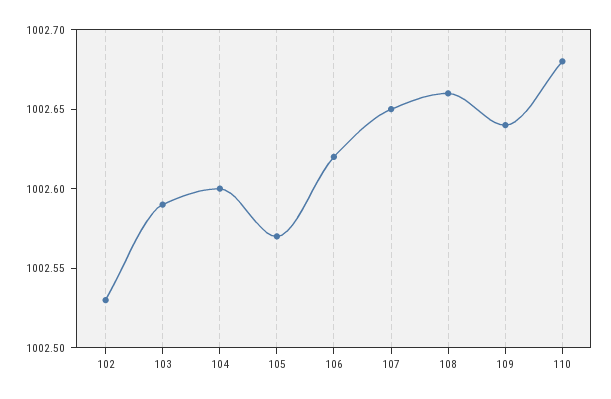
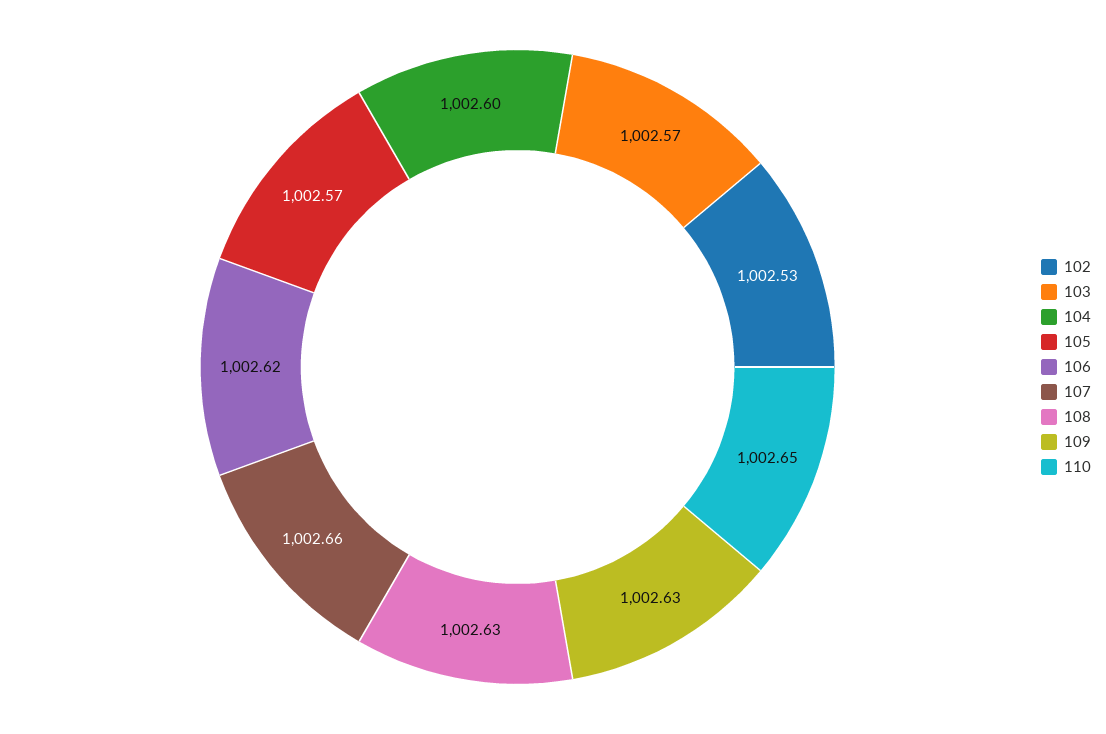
  {
    "102": 1002.53,
-   "103": 1002.59,
+   "103": 1002.57,
    "104": 1002.6,
    "105": 1002.57,
    "106": 1002.62,
-   "107": 1002.65,
+   "107": 1002.66,
-   "108": 1002.66,
+   "108": 1002.63,
-   "109": 1002.64,
+   "109": 1002.63,
-   "110": 1002.68
+   "110": 1002.65
  }

